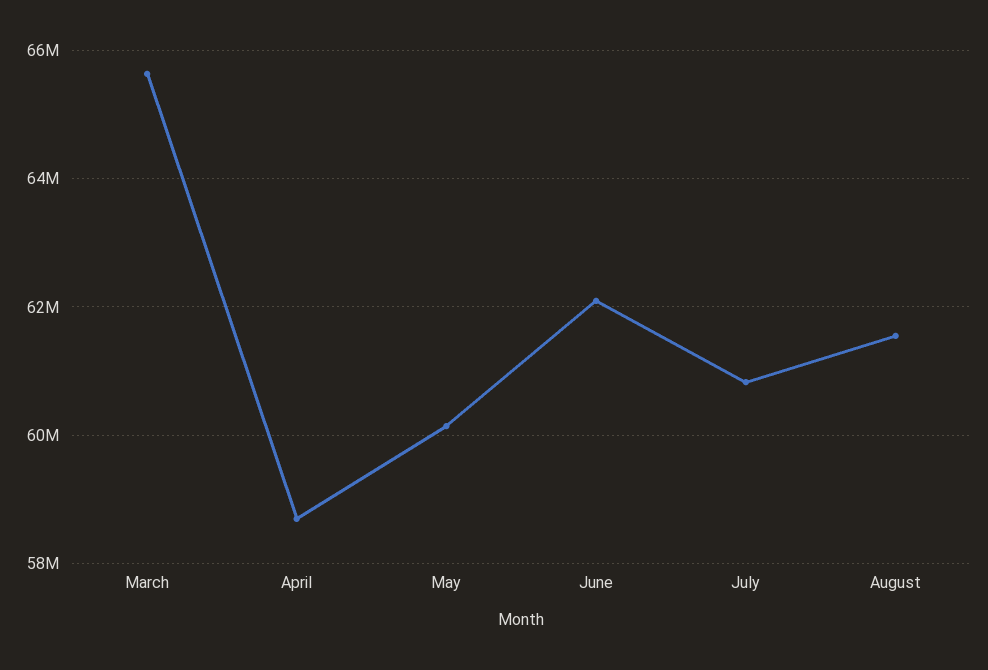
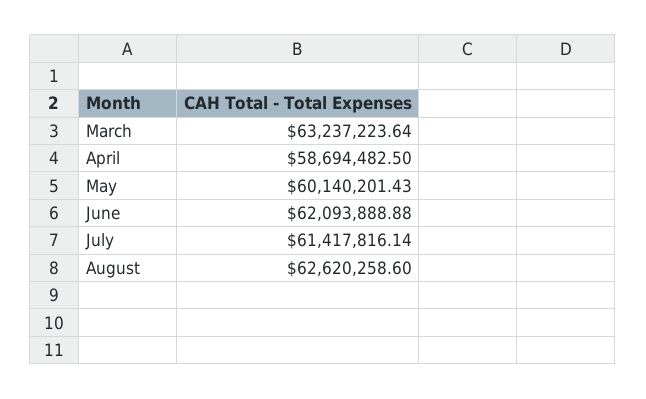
  {
-   "March": 65600000,
+   "March": 63237223.64,
    "April": 58694482.5,
    "May": 60140201.43,
    "June": 62093888.88,
-   "July": 60800000,
+   "July": 61417816.14,
-   "August": 61600000
+   "August": 62620258.6
  }

